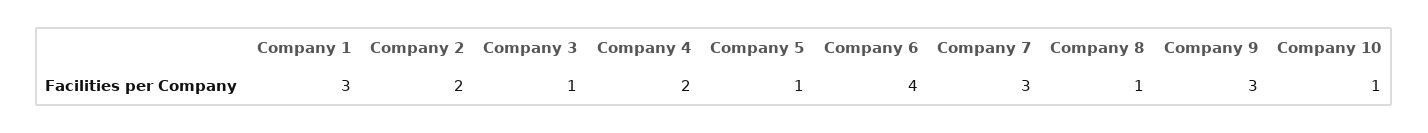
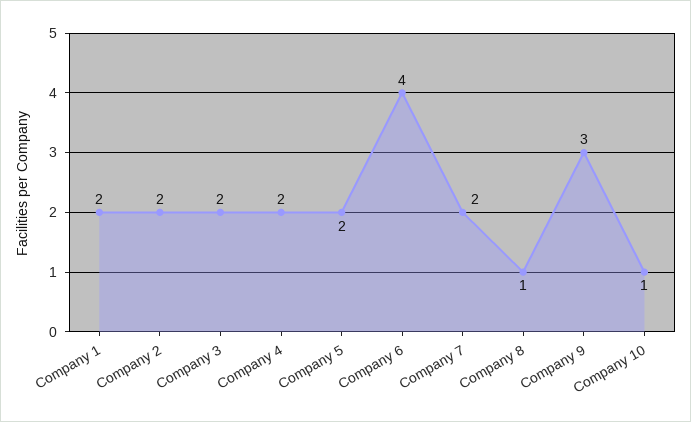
  {
-   "Company 1": 3,
+   "Company 1": 2,
    "Company 2": 2,
-   "Company 3": 1,
+   "Company 3": 2,
    "Company 4": 2,
-   "Company 5": 1,
+   "Company 5": 2,
    "Company 6": 4,
-   "Company 7": 3,
+   "Company 7": 2,
    "Company 8": 1,
    "Company 9": 3,
    "Company 10": 1
  }

